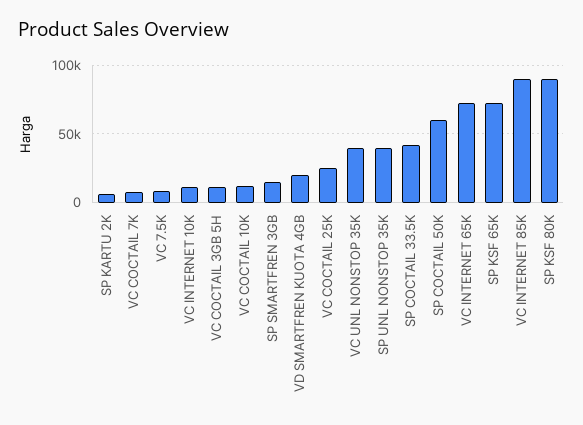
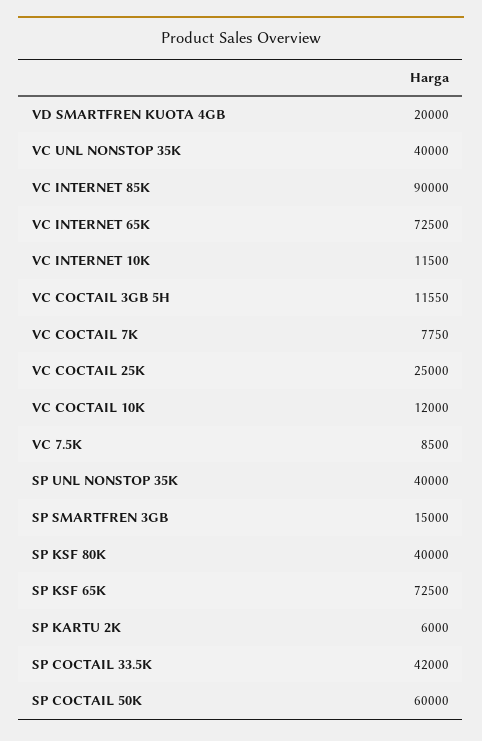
  {
    "SP KARTU 2K": 6000,
    "VC COCTAIL 7K": 7750,
    "VC 7.5K": 8500,
    "VC INTERNET 10K": 11500,
    "VC COCTAIL 3GB 5H": 11550,
    "VC COCTAIL 10K": 12000,
    "SP SMARTFREN 3GB": 15000,
    "VD SMARTFREN KUOTA 4GB": 20000,
    "VC COCTAIL 25K": 25000,
    "VC UNL NONSTOP 35K": 40000,
    "SP UNL NONSTOP 35K": 40000,
    "SP COCTAIL 33.5K": 42000,
    "SP COCTAIL 50K": 60000,
    "VC INTERNET 65K": 72500,
    "SP KSF 65K": 72500,
    "VC INTERNET 85K": 90000,
-   "SP KSF 80K": 90000
+   "SP KSF 80K": 40000
  }

